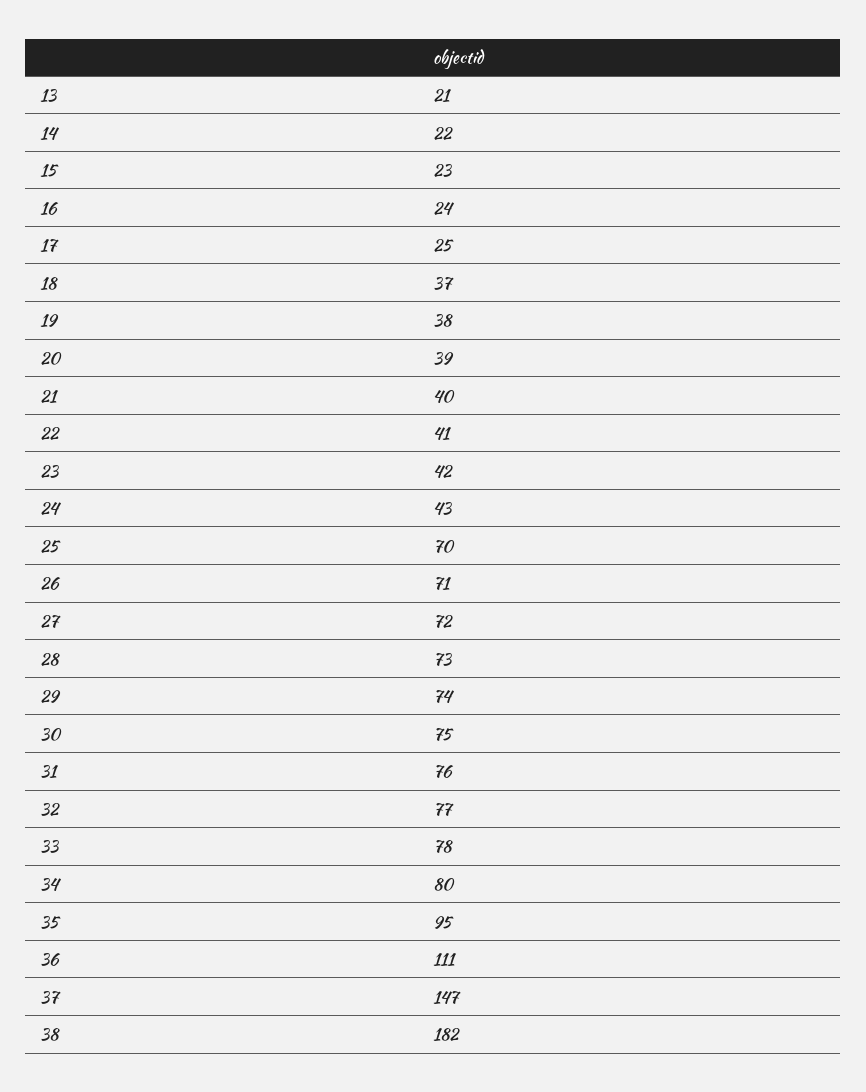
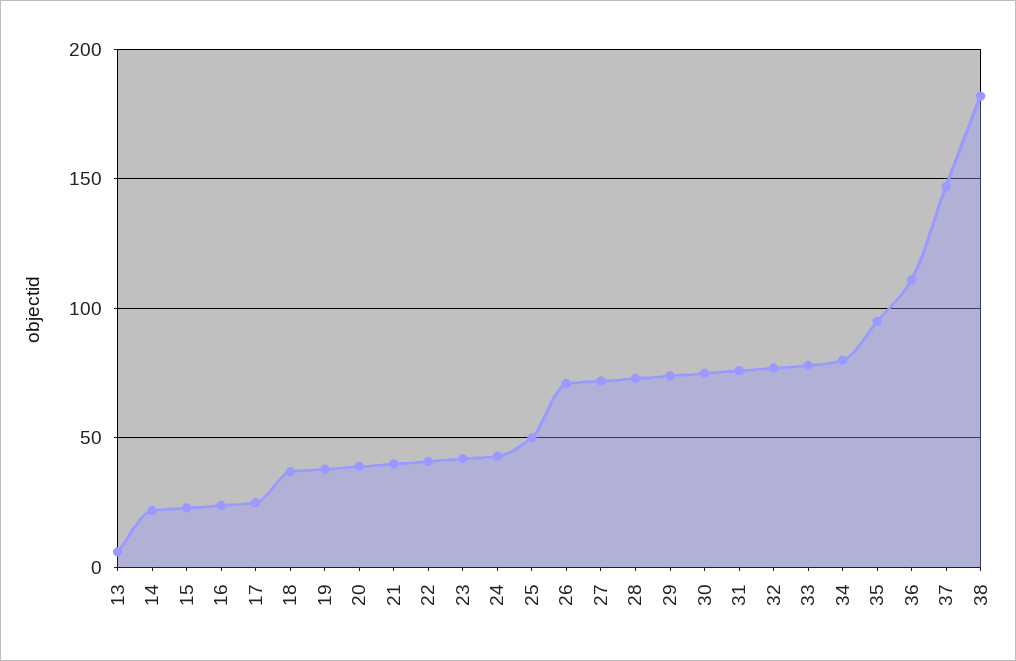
  {
-   "13": 21,
+   "13": 5,
    "14": 22,
    "15": 23,
    "16": 24,
    "17": 25,
    "18": 37,
    "19": 38,
    "20": 39,
    "21": 40,
    "22": 41,
    "23": 42,
    "24": 43,
-   "25": 70,
+   "25": 50,
    "26": 71,
    "27": 72,
    "28": 73,
    "29": 74,
    "30": 75,
    "31": 76,
    "32": 77,
    "33": 78,
    "34": 80,
    "35": 95,
    "36": 111,
    "37": 147,
    "38": 182
  }

